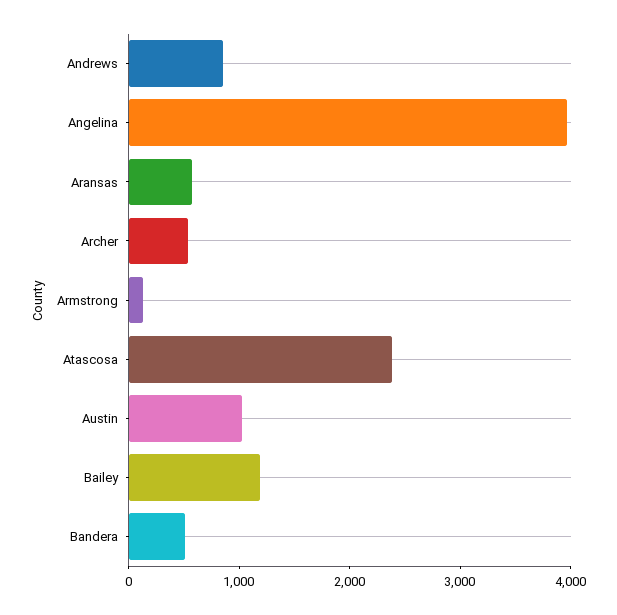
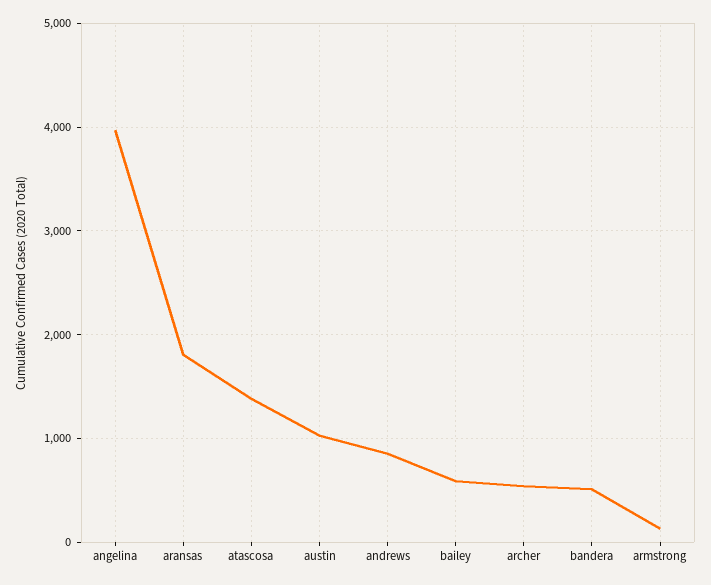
  {
    "Andrews": 900,
    "Angelina": 4000,
-   "Aransas": 600,
+   "Aransas": 1800,
    "Archer": 500,
    "Armstrong": 100,
-   "Atascosa": 2400,
+   "Atascosa": 1400,
    "Austin": 1000,
-   "Bailey": 1200,
+   "Bailey": 600,
    "Bandera": 500
  }

